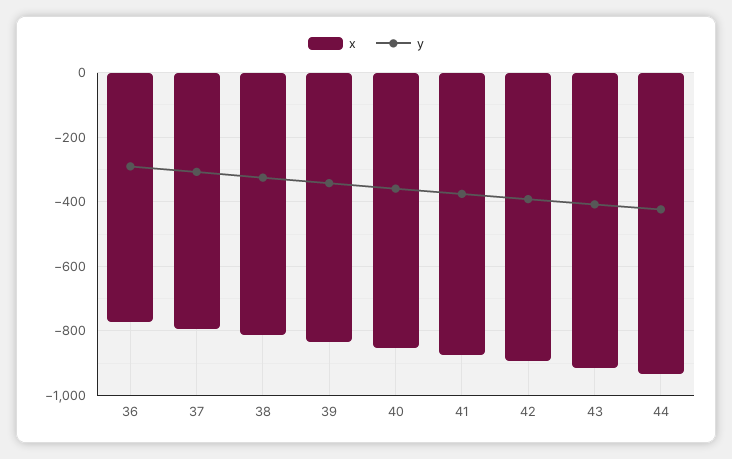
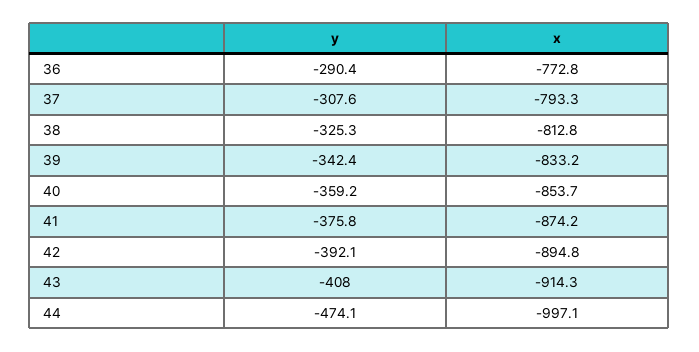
  {
    "x": {
      "36": -772.8,
      "37": -793.3,
      "38": -812.8,
      "39": -833.2,
      "40": -853.7,
      "41": -874.2,
      "42": -894.8,
      "43": -914.3,
-     "44": -940
+     "44": -997.1
    },
    "y": {
      "36": -290.4,
      "37": -307.6,
      "38": -325.3,
      "39": -342.4,
      "40": -359.2,
      "41": -375.8,
      "42": -392.1,
      "43": -408,
-     "44": -420
+     "44": -474.1
    }
  }

